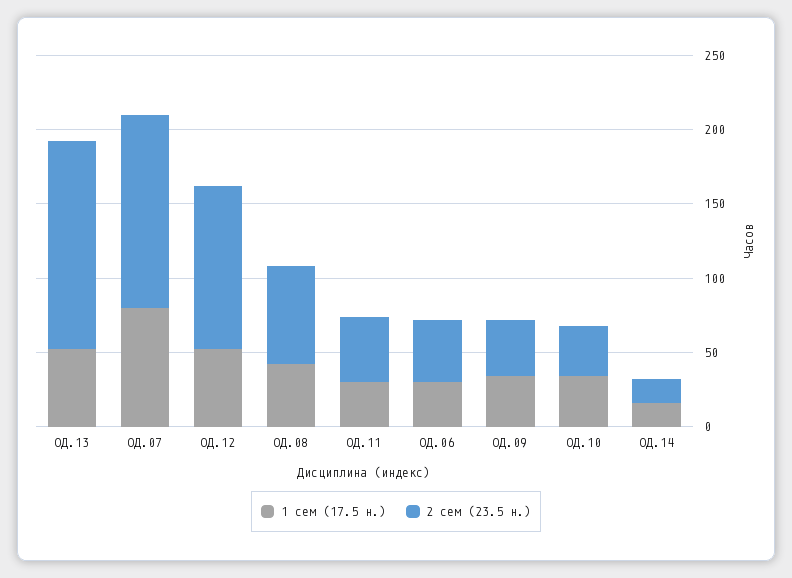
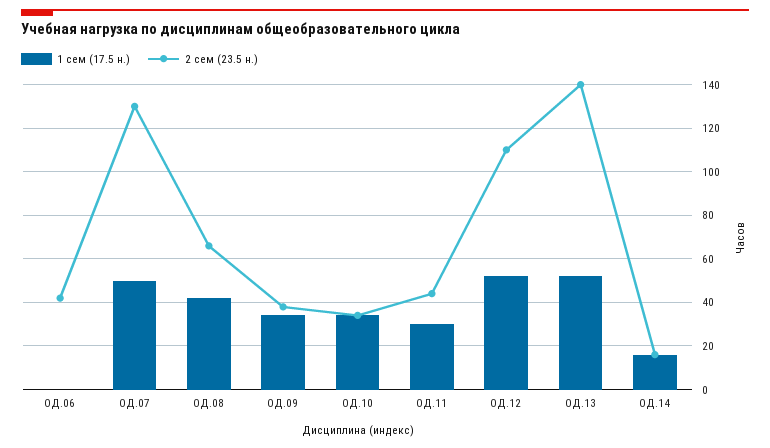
  {
    "1 сем (17.5 н.)": {
      "ОД.13": 50,
-     "ОД.07": 80,
+     "ОД.07": 50,
      "ОД.12": 50,
      "ОД.08": 40,
      "ОД.11": 30,
-     "ОД.06": 30,
+     "ОД.06": 0,
      "ОД.09": 35,
      "ОД.10": 35,
      "ОД.14": 15
    },
    "2 сем (23.5 н.)": {
      "ОД.13": 140,
      "ОД.07": 130,
      "ОД.12": 110,
      "ОД.08": 65,
      "ОД.11": 45,
      "ОД.06": 40,
      "ОД.09": 40,
      "ОД.10": 35,
      "ОД.14": 15
    }
  }

